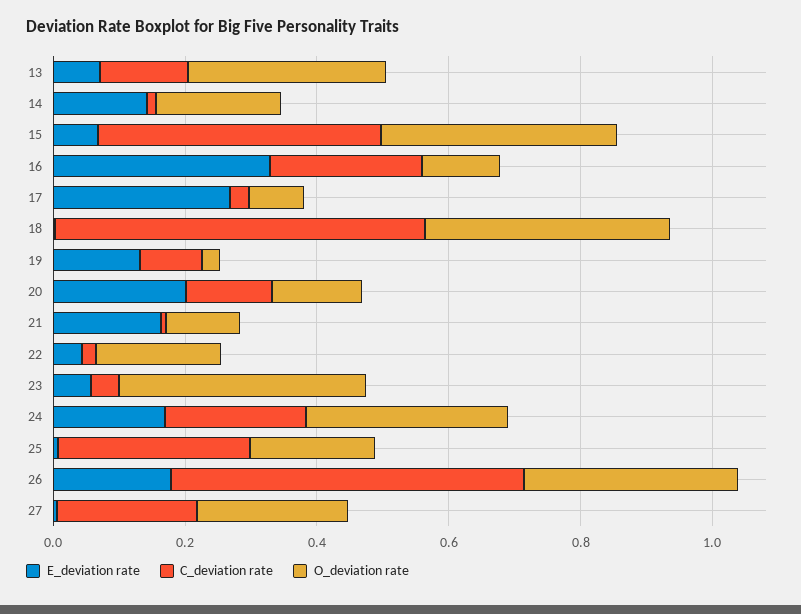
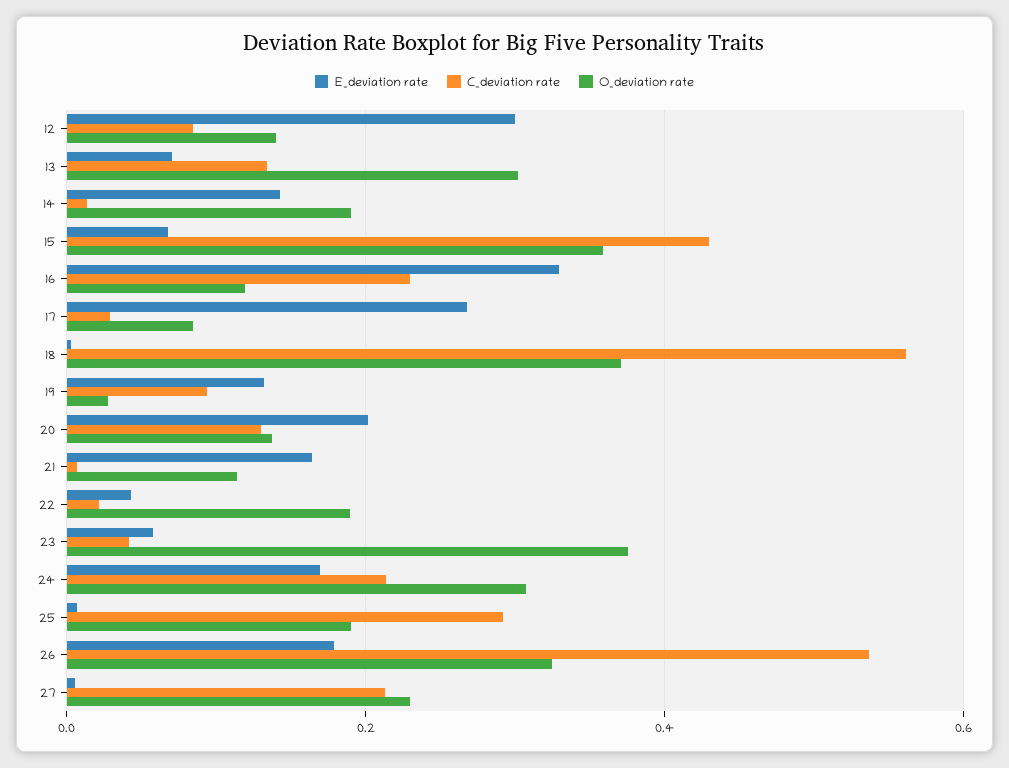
  {
    "E_deviation rate": {
      "13": 0.08,
      "14": 0.14,
      "15": 0.06,
      "16": 0.32,
      "17": 0.26,
      "18": 0,
      "19": 0.14,
      "20": 0.2,
      "21": 0.16,
      "22": 0.04,
      "23": 0.06,
      "24": 0.16,
      "25": 0,
      "26": 0.18,
-     "27": 0
+     "27": 0,
+     "12": 0.3
    },
    "C_deviation rate": {
      "13": 0.14,
      "14": 0.02,
      "15": 0.42,
      "16": 0.22,
      "17": 0.02,
      "18": 0.56,
      "19": 0.1,
      "20": 0.12,
      "21": 0,
      "22": 0.02,
      "23": 0.04,
      "24": 0.22,
      "25": 0.3,
      "26": 0.54,
-     "27": 0.22
+     "27": 0.22,
+     "12": 0.08
    },
    "O_deviation rate": {
      "13": 0.3,
      "14": 0.2,
      "15": 0.36,
      "16": 0.12,
      "17": 0.08,
      "18": 0.38,
      "19": 0.02,
      "20": 0.14,
      "21": 0.12,
      "22": 0.18,
      "23": 0.38,
      "24": 0.3,
      "25": 0.18,
      "26": 0.32,
-     "27": 0.22
+     "27": 0.22,
+     "12": 0.14
    }
  }

